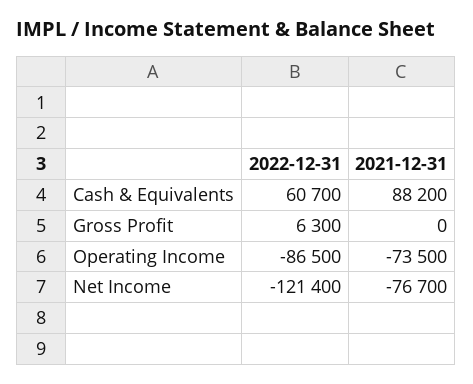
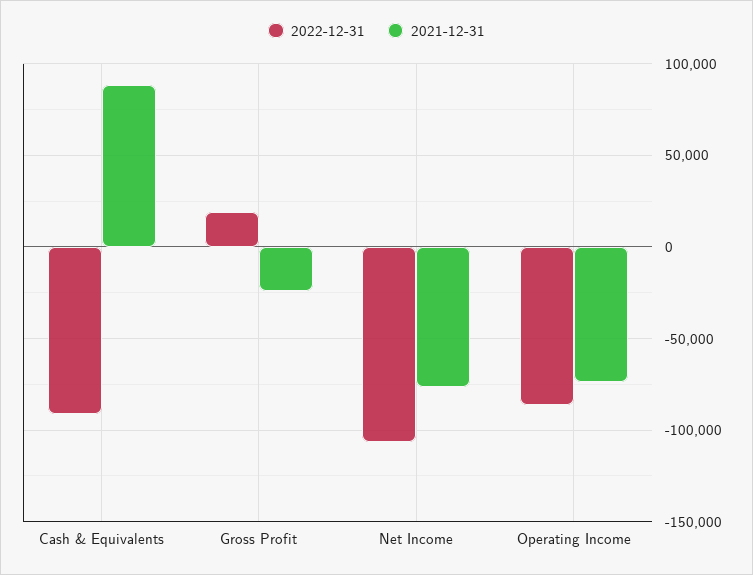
  {
    "2022-12-31": {
-     "Cash & Equivalents": 60700,
+     "Cash & Equivalents": -90000,
-     "Gross Profit": 6300,
+     "Gross Profit": 20000,
      "Operating Income": -86500,
-     "Net Income": -121400
+     "Net Income": -105000
    },
    "2021-12-31": {
      "Cash & Equivalents": 88200,
-     "Gross Profit": 0,
+     "Gross Profit": -25000,
      "Operating Income": -73500,
      "Net Income": -76700
    }
  }

